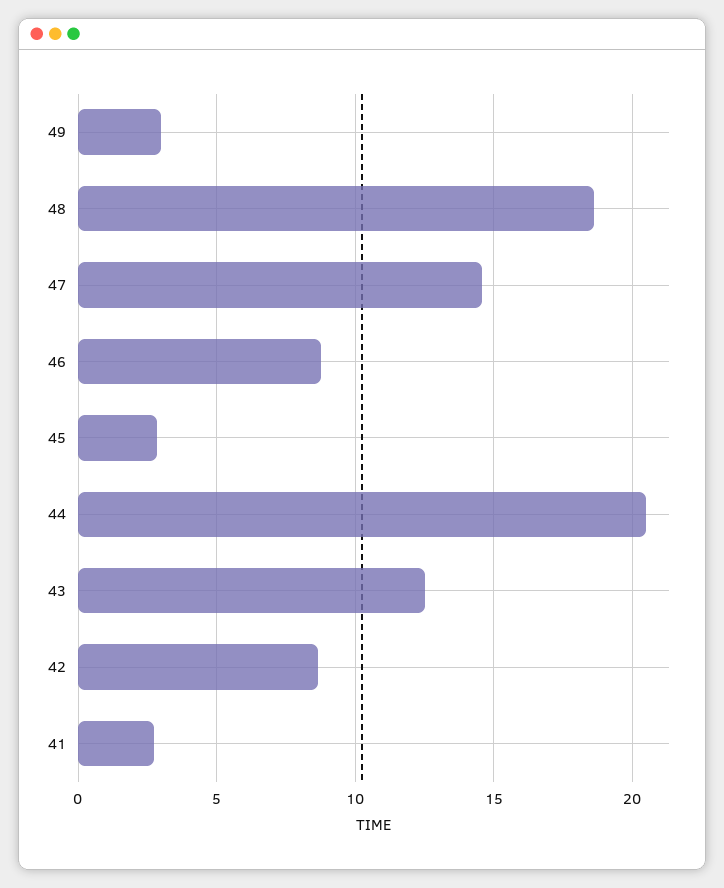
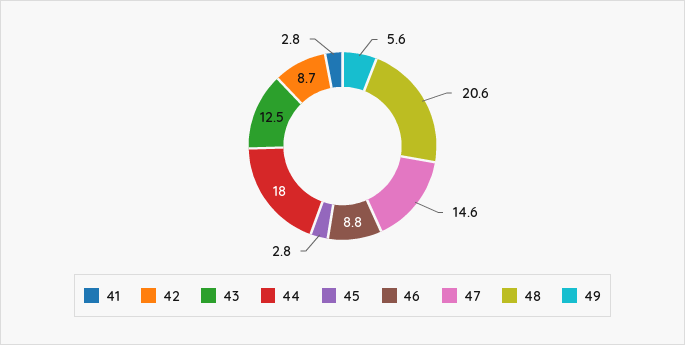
  {
-   "49": 3,
+   "49": 5.6,
-   "48": 18.5,
+   "48": 20.6,
    "47": 14.6,
    "46": 8.8,
    "45": 2.8,
-   "44": 20.5,
+   "44": 18,
    "43": 12.5,
    "42": 8.7,
    "41": 2.8
  }

